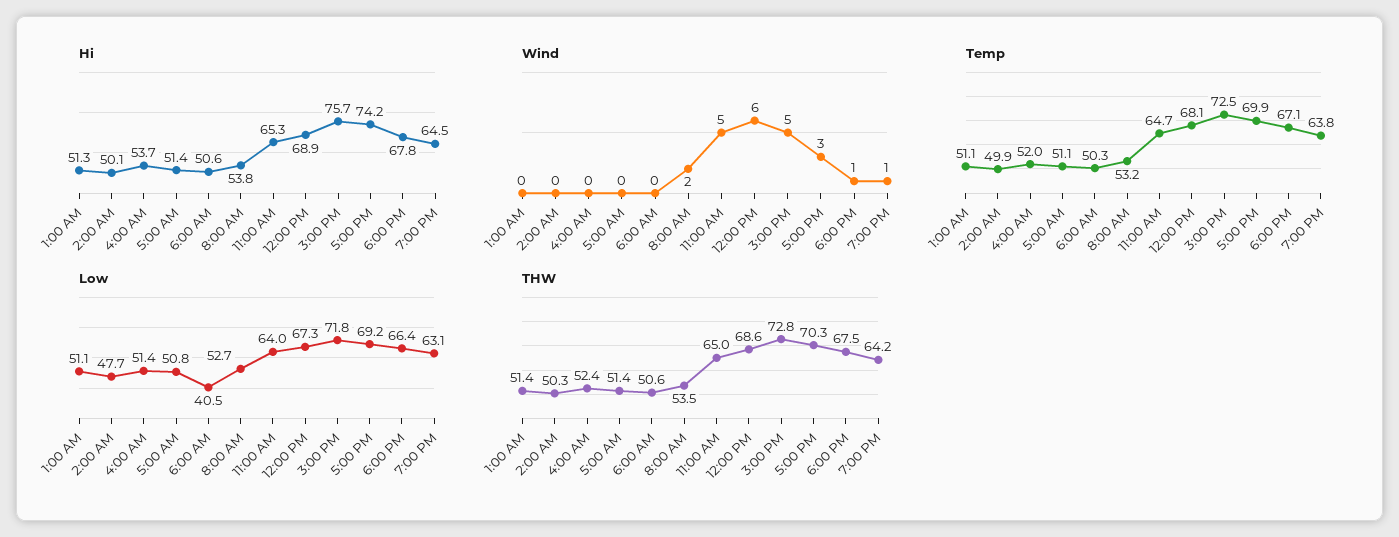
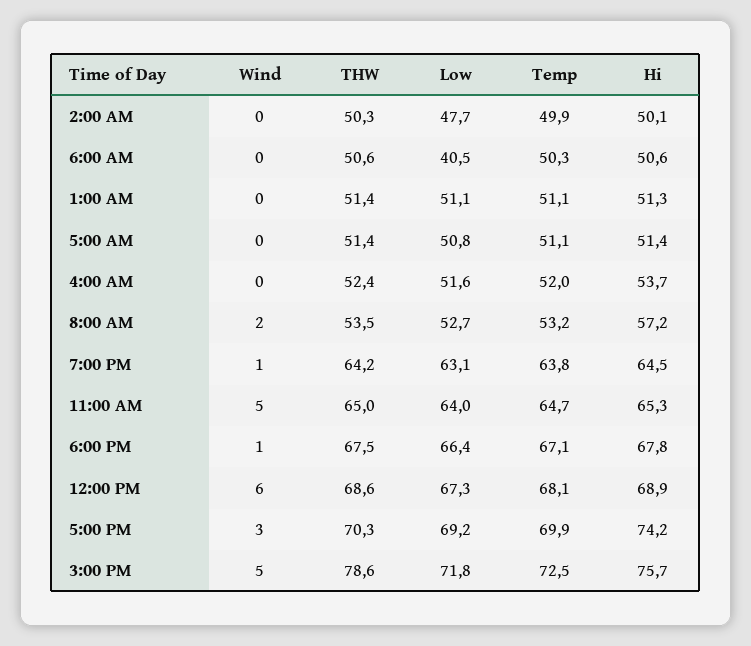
  {
    "Hi": {
      "1:00 AM": 51.3,
      "2:00 AM": 50.1,
      "4:00 AM": 53.7,
      "5:00 AM": 51.4,
      "6:00 AM": 50.6,
-     "8:00 AM": 53.8,
+     "8:00 AM": 57.2,
      "11:00 AM": 65.3,
      "12:00 PM": 68.9,
      "3:00 PM": 75.7,
      "5:00 PM": 74.2,
      "6:00 PM": 67.8,
      "7:00 PM": 64.5
    },
    "Wind": {
      "1:00 AM": 0,
      "2:00 AM": 0,
      "4:00 AM": 0,
      "5:00 AM": 0,
      "6:00 AM": 0,
      "8:00 AM": 2,
      "11:00 AM": 5,
      "12:00 PM": 6,
      "3:00 PM": 5,
      "5:00 PM": 3,
      "6:00 PM": 1,
      "7:00 PM": 1
    },
    "Temp": {
      "1:00 AM": 51.1,
      "2:00 AM": 49.9,
      "4:00 AM": 52,
      "5:00 AM": 51.1,
      "6:00 AM": 50.3,
      "8:00 AM": 53.2,
      "11:00 AM": 64.7,
      "12:00 PM": 68.1,
      "3:00 PM": 72.5,
      "5:00 PM": 69.9,
      "6:00 PM": 67.1,
      "7:00 PM": 63.8
    },
    "Low": {
      "1:00 AM": 51.1,
      "2:00 AM": 47.7,
-     "4:00 AM": 51.4,
+     "4:00 AM": 51.6,
      "5:00 AM": 50.8,
      "6:00 AM": 40.5,
      "8:00 AM": 52.7,
      "11:00 AM": 64,
      "12:00 PM": 67.3,
      "3:00 PM": 71.8,
      "5:00 PM": 69.2,
      "6:00 PM": 66.4,
      "7:00 PM": 63.1
    },
    "THW": {
      "1:00 AM": 51.4,
      "2:00 AM": 50.3,
      "4:00 AM": 52.4,
      "5:00 AM": 51.4,
      "6:00 AM": 50.6,
      "8:00 AM": 53.5,
      "11:00 AM": 65,
      "12:00 PM": 68.6,
-     "3:00 PM": 72.8,
+     "3:00 PM": 78.6,
      "5:00 PM": 70.3,
      "6:00 PM": 67.5,
      "7:00 PM": 64.2
    }
  }

